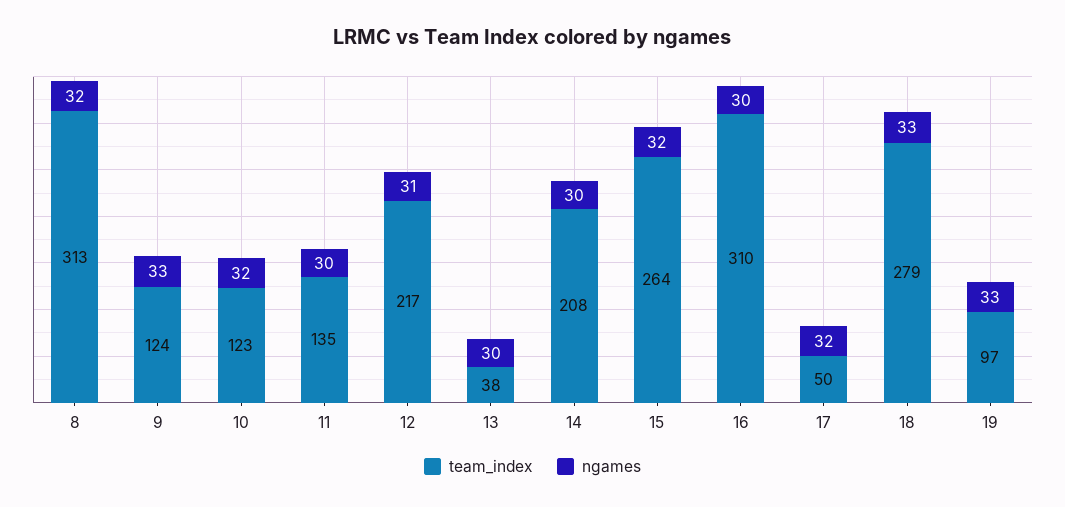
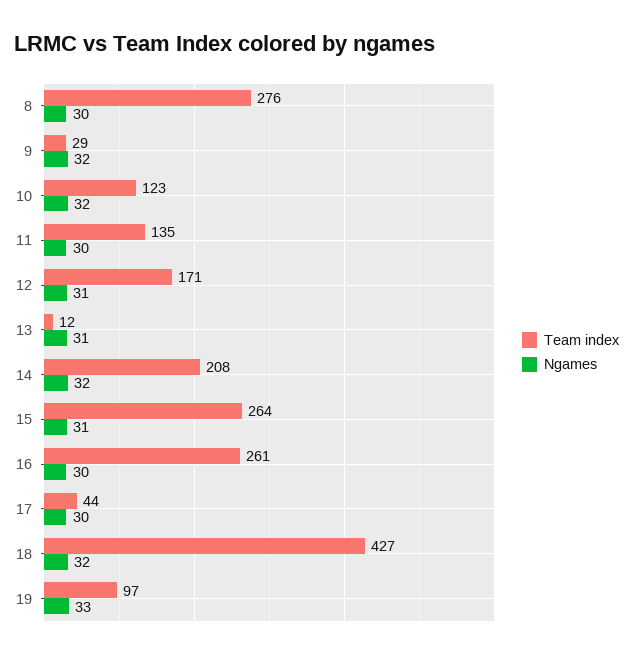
  {
    "team_index": {
-     "8": 313,
+     "8": 276,
-     "9": 124,
+     "9": 29,
      "10": 123,
      "11": 135,
-     "12": 217,
+     "12": 171,
-     "13": 38,
+     "13": 12,
      "14": 208,
      "15": 264,
-     "16": 310,
+     "16": 261,
-     "17": 50,
+     "17": 44,
-     "18": 279,
+     "18": 427,
      "19": 97
    },
    "ngames": {
-     "8": 32,
+     "8": 30,
-     "9": 33,
+     "9": 32,
      "10": 32,
      "11": 30,
      "12": 31,
-     "13": 30,
+     "13": 31,
-     "14": 30,
+     "14": 32,
-     "15": 32,
+     "15": 31,
      "16": 30,
-     "17": 32,
+     "17": 30,
-     "18": 33,
+     "18": 32,
      "19": 33
    }
  }

